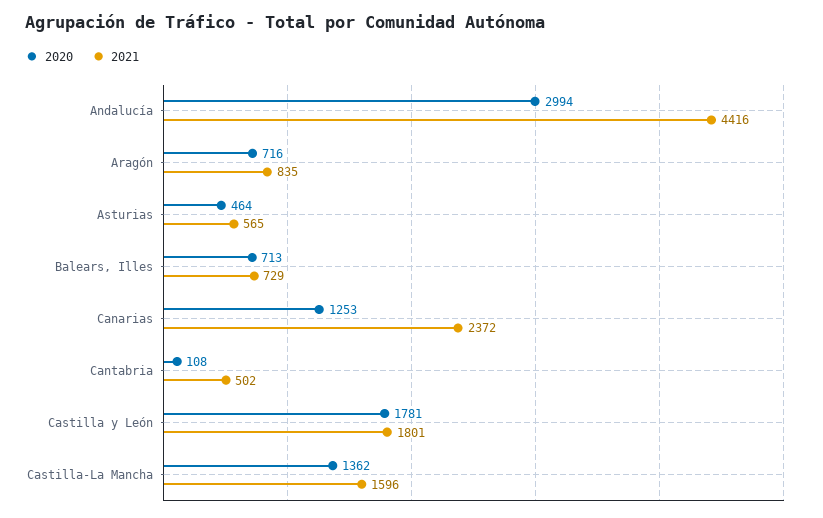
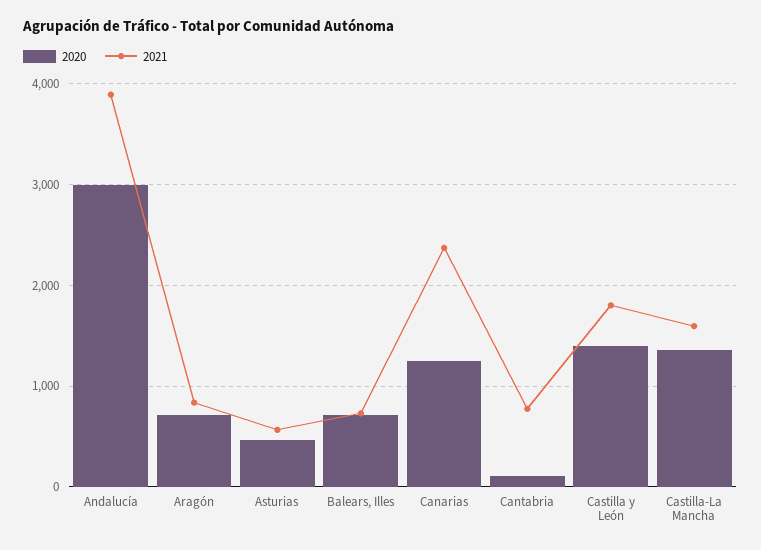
  {
    "2020": {
      "Andalucía": 2994,
      "Aragón": 716,
      "Asturias": 464,
      "Balears, Illes": 713,
      "Canarias": 1253,
      "Cantabria": 108,
-     "Castilla y León": 1781,
+     "Castilla y León": 1400,
      "Castilla-La Mancha": 1362
    },
    "2021": {
-     "Andalucía": 4416,
+     "Andalucía": 3900,
      "Aragón": 835,
      "Asturias": 565,
      "Balears, Illes": 729,
      "Canarias": 2372,
-     "Cantabria": 502,
+     "Cantabria": 800,
      "Castilla y León": 1801,
      "Castilla-La Mancha": 1596
    }
  }

